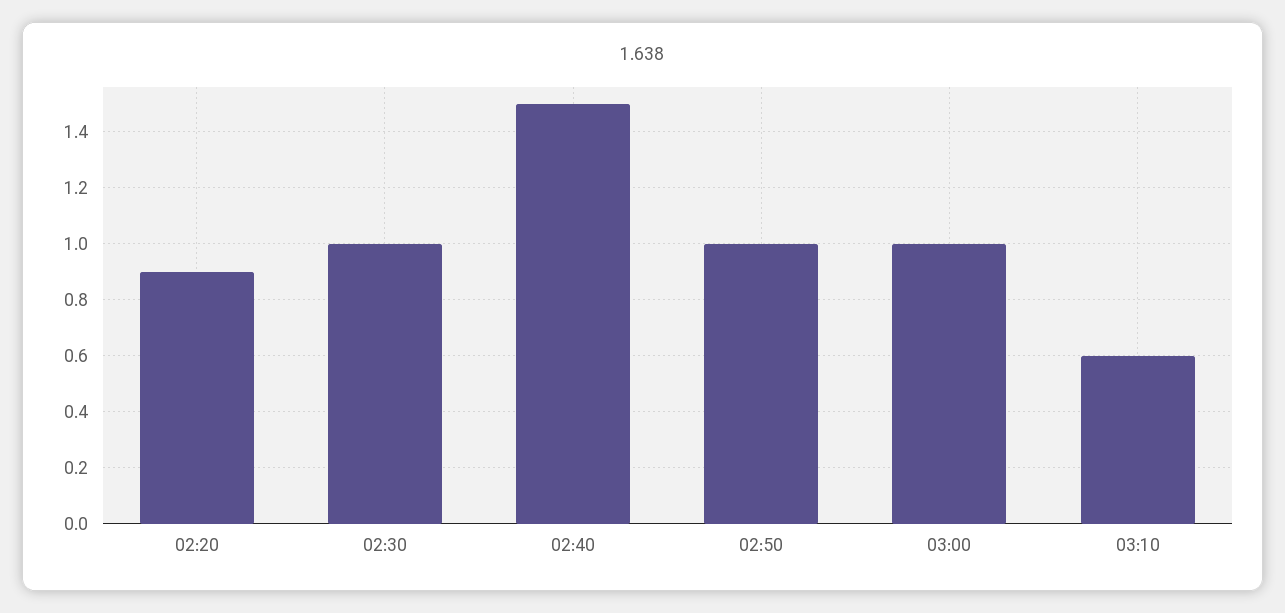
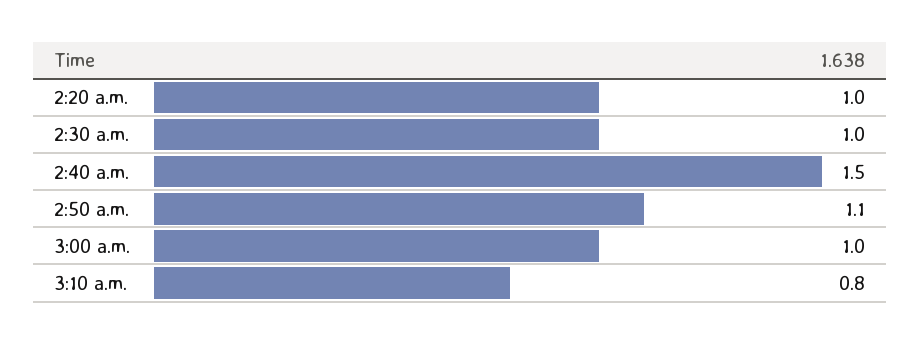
  {
-   "02:20": 0.9,
+   "02:20": 1,
    "02:30": 1,
    "02:40": 1.5,
-   "02:50": 1,
+   "02:50": 1.1,
    "03:00": 1,
-   "03:10": 0.6
+   "03:10": 0.8
  }

